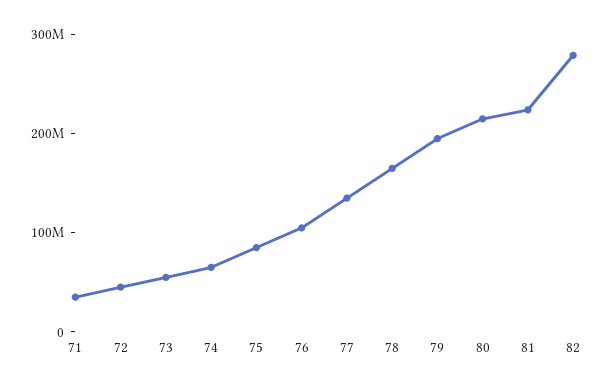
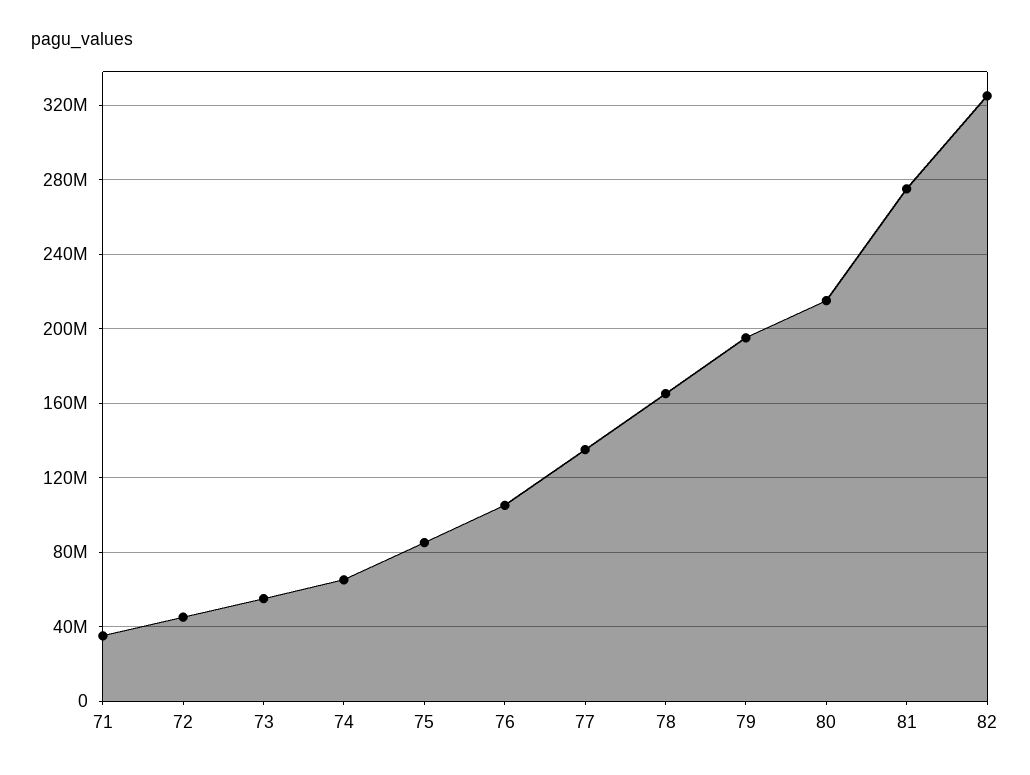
  {
    "71": 35000000,
    "72": 45000000,
    "73": 55000000,
    "74": 65000000,
    "75": 85000000,
    "76": 105000000,
    "77": 135000000,
    "78": 165000000,
    "79": 195000000,
    "80": 215000000,
-   "81": 220000000,
+   "81": 275000000,
-   "82": 280000000
+   "82": 325000000
  }

